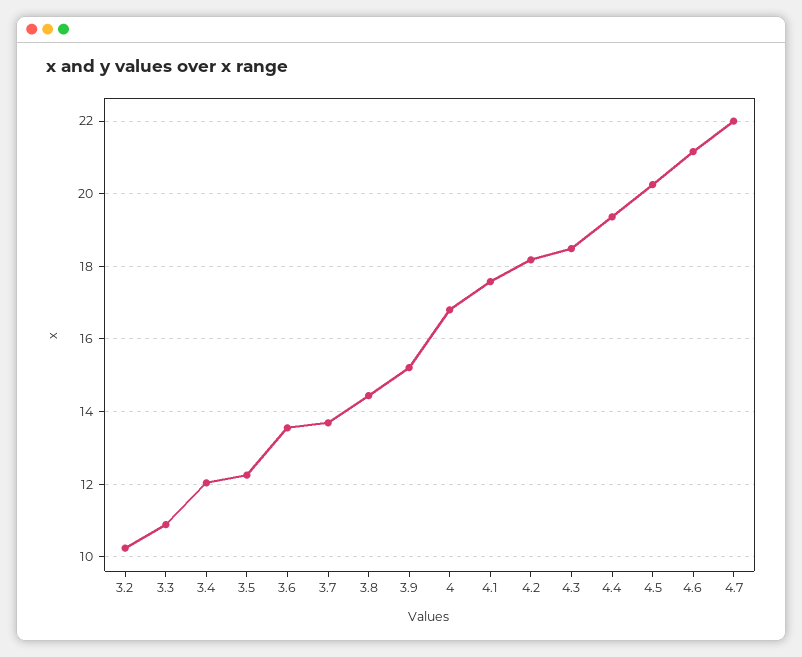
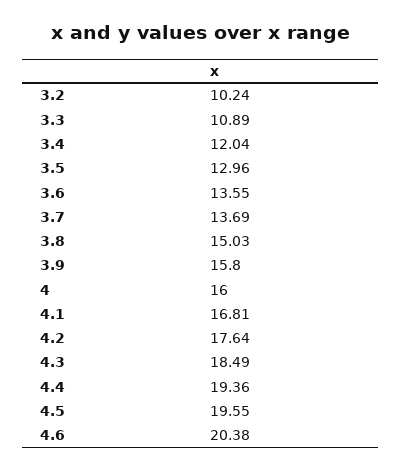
  {
    "3.2": 10.24,
    "3.3": 10.89,
    "3.4": 12.04,
-   "3.5": 12.2,
+   "3.5": 12.96,
    "3.6": 13.55,
    "3.7": 13.69,
-   "3.8": 14.4,
+   "3.8": 15.03,
-   "3.9": 15.2,
+   "3.9": 15.8,
-   "4": 16.8,
+   "4": 16,
-   "4.1": 17.6,
+   "4.1": 16.81,
-   "4.2": 18.2,
+   "4.2": 17.64,
    "4.3": 18.49,
    "4.4": 19.36,
-   "4.5": 20.2,
+   "4.5": 19.55,
-   "4.6": 21.2,
+   "4.6": 20.38
-   "4.7": 22
  }

